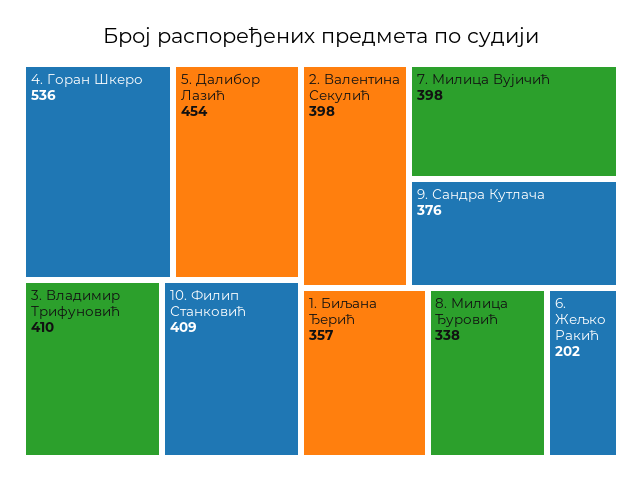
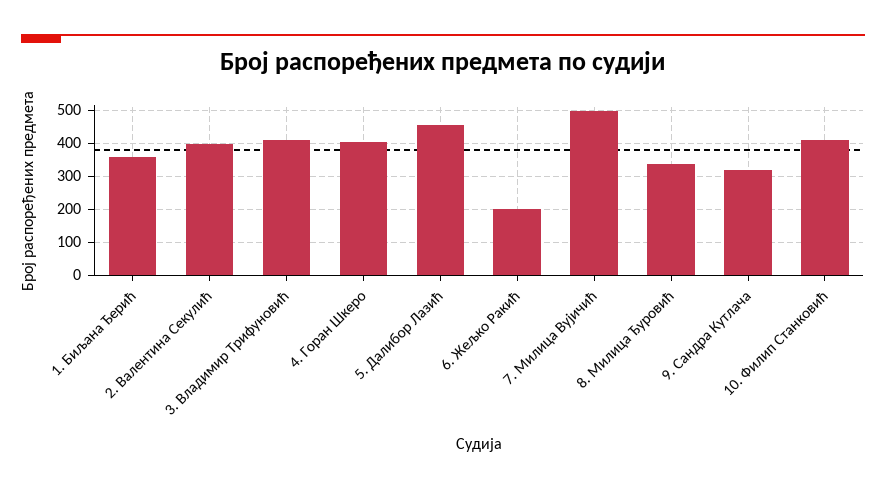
  {
-   "4. Горан Шкеро": 536,
+   "4. Горан Шкеро": 400,
    "5. Далибор Лазић": 454,
    "3. Владимир Трифуновић": 410,
    "10. Филип Станковић": 409,
    "2. Валентина Секулић": 398,
-   "7. Милица Вујичић": 398,
+   "7. Милица Вујичић": 500,
-   "9. Сандра Кутлача": 376,
+   "9. Сандра Кутлача": 320,
    "1. Биљана Ђерић": 357,
    "8. Милица Ђуровић": 338,
    "6. Жељко Ракић": 202
  }

